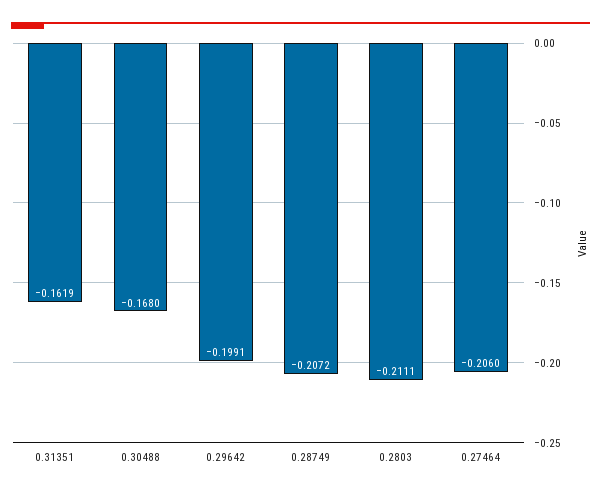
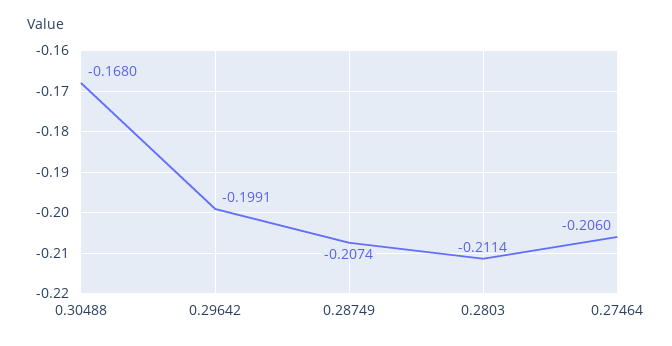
  {
-   "0.31351": -0.1619,
    "0.30488": -0.168,
    "0.29642": -0.1991,
-   "0.28749": -0.2072,
+   "0.28749": -0.2074,
-   "0.2803": -0.2111,
+   "0.2803": -0.2114,
    "0.27464": -0.206
  }

